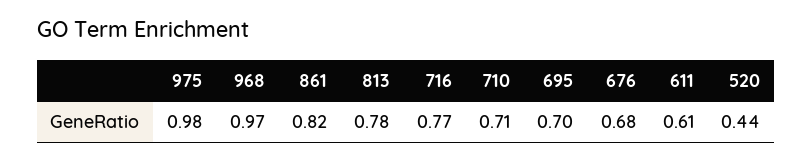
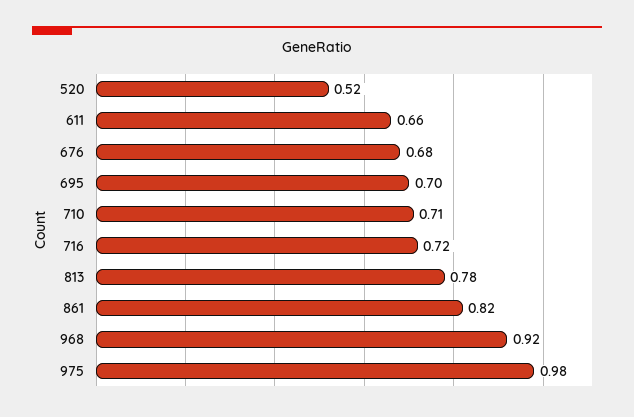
  {
    "975": 0.98,
-   "968": 0.97,
+   "968": 0.92,
    "861": 0.82,
    "813": 0.78,
-   "716": 0.77,
+   "716": 0.72,
    "710": 0.71,
    "695": 0.7,
    "676": 0.68,
-   "611": 0.61,
+   "611": 0.66,
-   "520": 0.44
+   "520": 0.52
  }

